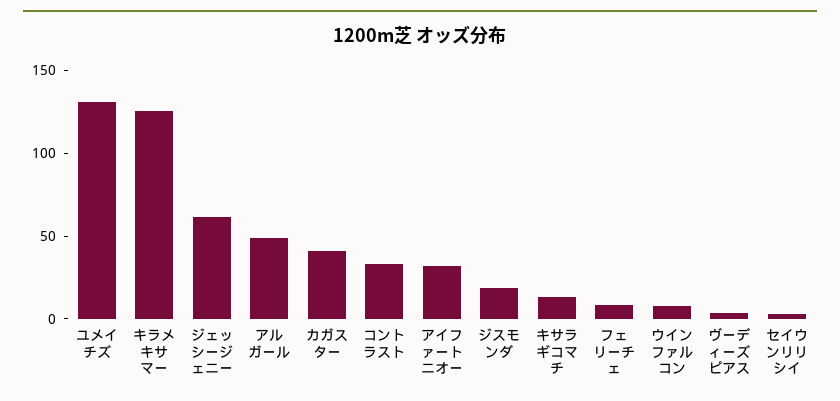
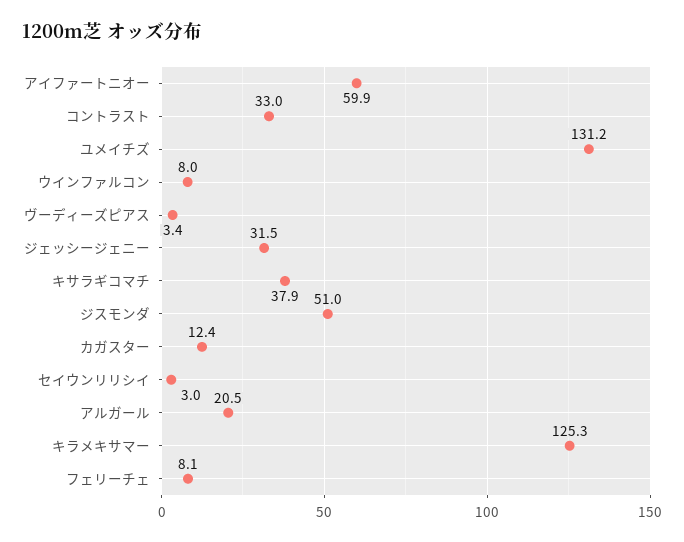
  {
    "ユメイチズ": 131.2,
    "キラメキサマー": 125.3,
-   "ジェッシージェニー": 60,
+   "ジェッシージェニー": 31.5,
-   "アルガール": 50,
+   "アルガール": 20.5,
-   "カガスター": 40,
+   "カガスター": 12.4,
    "コントラスト": 33,
-   "アイファートニオー": 30,
+   "アイファートニオー": 59.9,
-   "ジスモンダ": 20,
+   "ジスモンダ": 51,
-   "キサラギコマチ": 10,
+   "キサラギコマチ": 37.9,
    "フェリーチェ": 8.1,
    "ウインファルコン": 8,
    "ヴーディーズピアス": 3.4,
    "セイウンリリシイ": 3
  }

